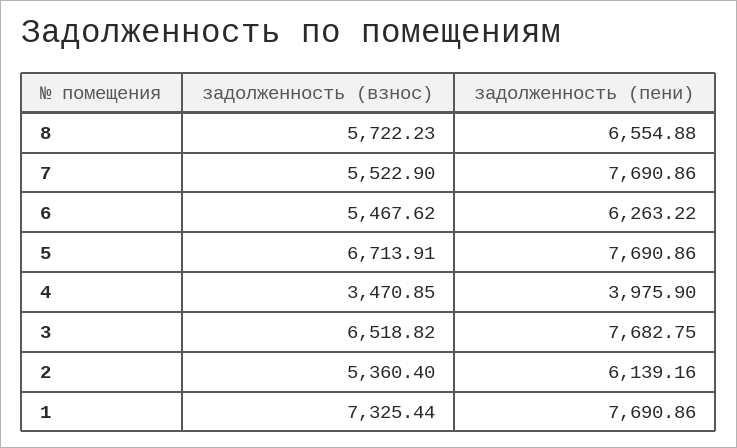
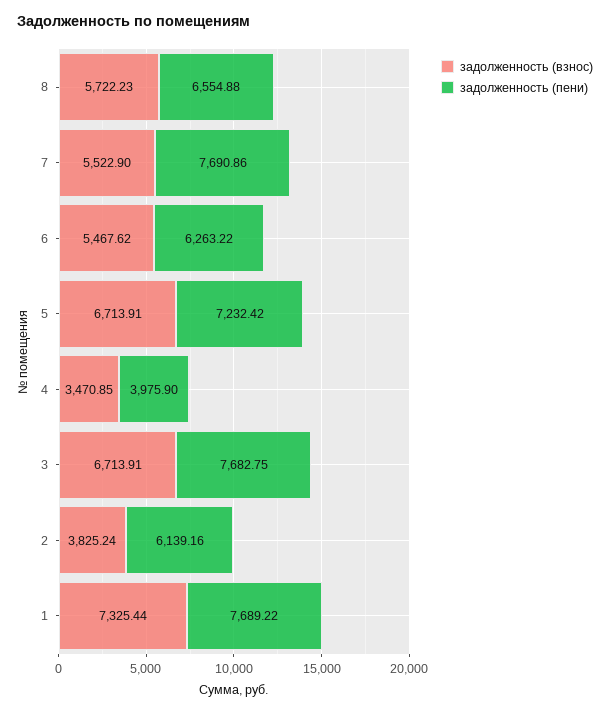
  {
    "задолженность (взнос)": {
      "8": 5722.23,
      "7": 5522.9,
      "6": 5467.62,
      "5": 6713.91,
      "4": 3470.85,
-     "3": 6518.82,
+     "3": 6713.91,
-     "2": 5360.4,
+     "2": 3825.24,
      "1": 7325.44
    },
    "задолженность (пени)": {
      "8": 6554.88,
      "7": 7690.86,
      "6": 6263.22,
-     "5": 7690.86,
+     "5": 7232.42,
      "4": 3975.9,
      "3": 7682.75,
      "2": 6139.16,
-     "1": 7690.86
+     "1": 7689.22
    }
  }

